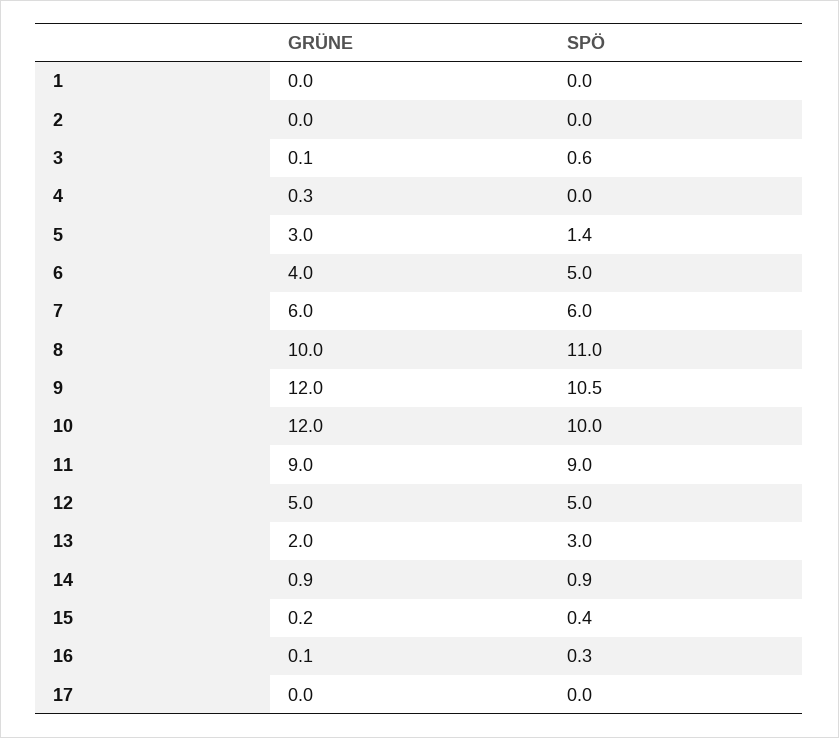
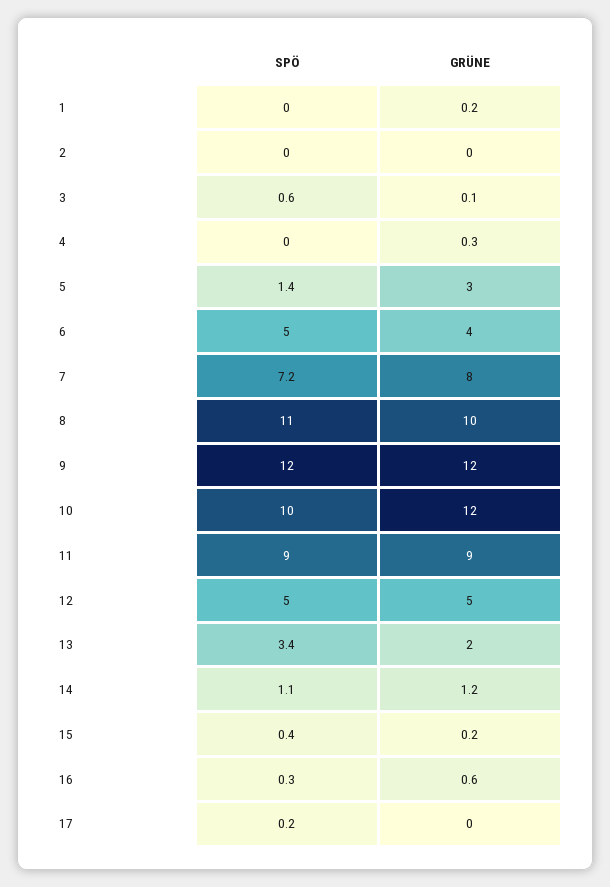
  {
    "GRÜNE": {
-     "1": 0,
+     "1": 0.2,
      "2": 0,
      "3": 0.1,
      "4": 0.3,
      "5": 3,
      "6": 4,
-     "7": 6,
+     "7": 8,
      "8": 10,
      "9": 12,
      "10": 12,
      "11": 9,
      "12": 5,
      "13": 2,
-     "14": 0.9,
+     "14": 1.2,
      "15": 0.2,
-     "16": 0.1,
+     "16": 0.6,
      "17": 0
    },
    "SPÖ": {
      "1": 0,
      "2": 0,
      "3": 0.6,
      "4": 0,
      "5": 1.4,
      "6": 5,
-     "7": 6,
+     "7": 7.2,
      "8": 11,
-     "9": 10.5,
+     "9": 12,
      "10": 10,
      "11": 9,
      "12": 5,
-     "13": 3,
+     "13": 3.4,
-     "14": 0.9,
+     "14": 1.1,
      "15": 0.4,
      "16": 0.3,
-     "17": 0
+     "17": 0.2
    }
  }

